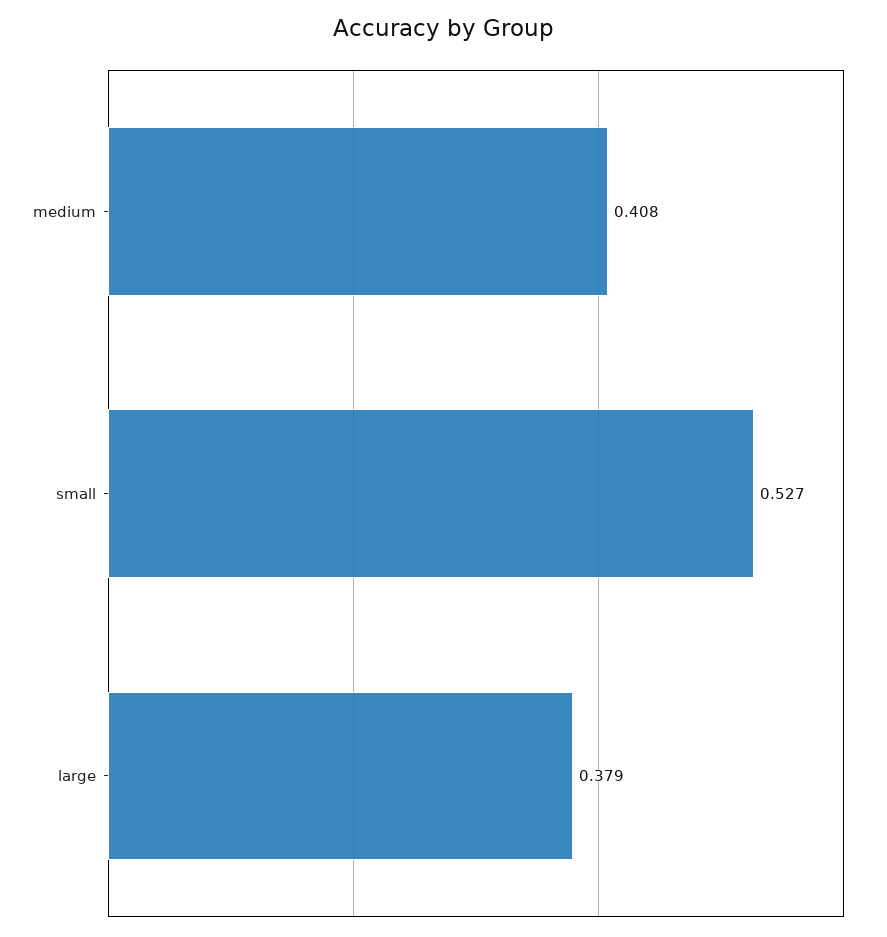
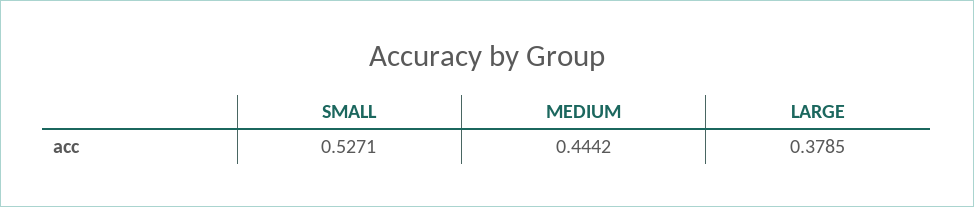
  {
-   "medium": 0.408,
+   "medium": 0.4442,
    "small": 0.5271,
    "large": 0.3785
  }

